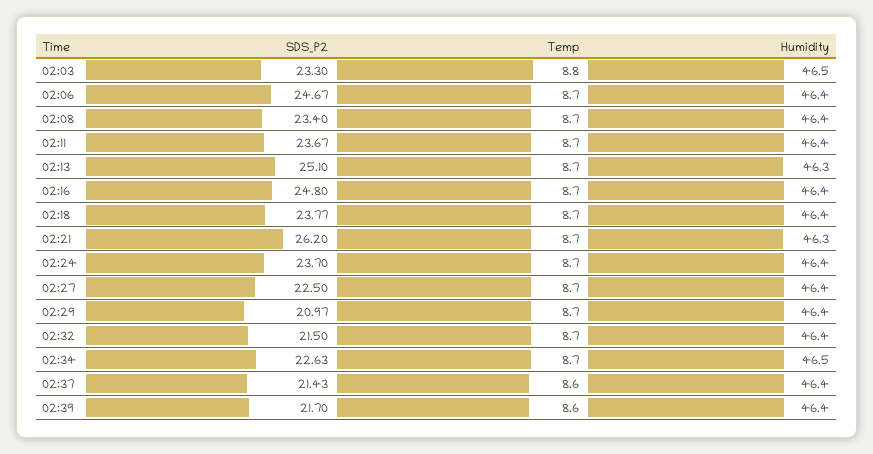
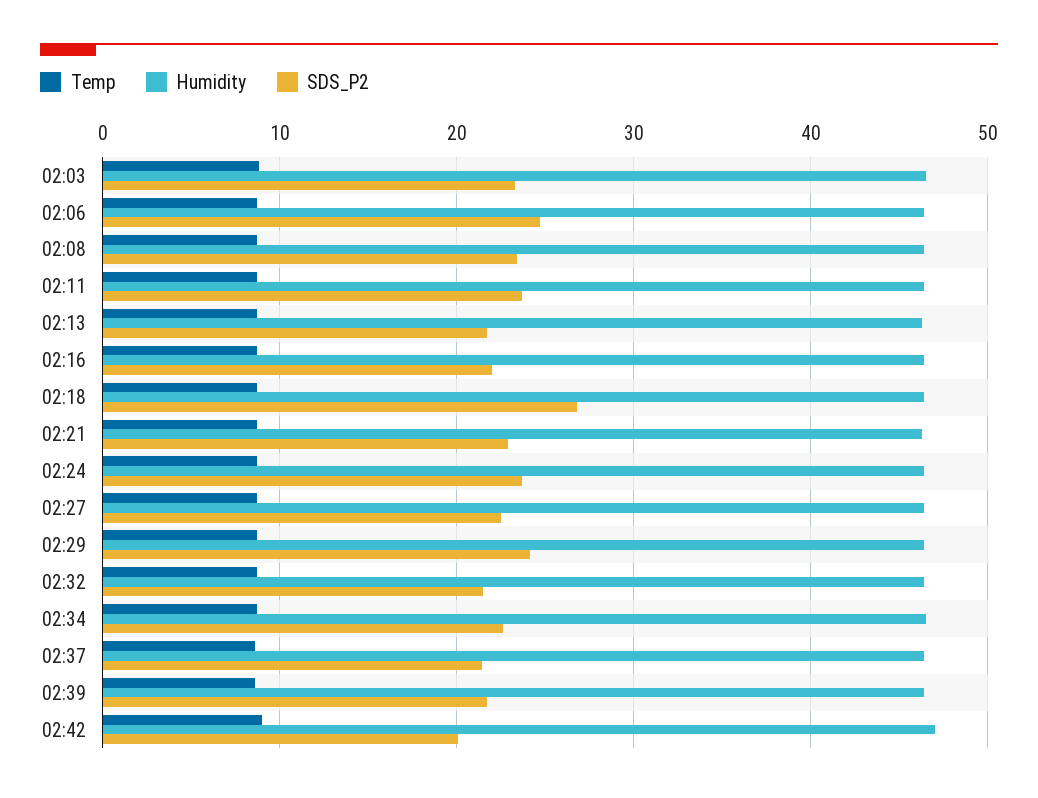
  {
    "SDS_P2": {
      "02:03": 23.3,
      "02:06": 24.67,
      "02:08": 23.4,
      "02:11": 23.67,
-     "02:13": 25.1,
+     "02:13": 22,
-     "02:16": 24.8,
+     "02:16": 22,
-     "02:18": 23.77,
+     "02:18": 27,
-     "02:21": 26.2,
+     "02:21": 23,
      "02:24": 23.7,
      "02:27": 22.5,
-     "02:29": 20.97,
+     "02:29": 24,
      "02:32": 21.5,
      "02:34": 22.63,
      "02:37": 21.43,
-     "02:39": 21.7
+     "02:39": 21.7,
+     "02:42": 20
    },
    "Temp": {
      "02:03": 8.8,
      "02:06": 8.7,
      "02:08": 8.7,
      "02:11": 8.7,
      "02:13": 8.7,
      "02:16": 8.7,
      "02:18": 8.7,
      "02:21": 8.7,
      "02:24": 8.7,
      "02:27": 8.7,
      "02:29": 8.7,
      "02:32": 8.7,
      "02:34": 8.7,
      "02:37": 8.6,
-     "02:39": 8.6
+     "02:39": 8.6,
+     "02:42": 9
    },
    "Humidity": {
      "02:03": 46.5,
      "02:06": 46.4,
      "02:08": 46.4,
      "02:11": 46.4,
      "02:13": 46.3,
      "02:16": 46.4,
      "02:18": 46.4,
      "02:21": 46.3,
      "02:24": 46.4,
      "02:27": 46.4,
      "02:29": 46.4,
      "02:32": 46.4,
      "02:34": 46.5,
      "02:37": 46.4,
-     "02:39": 46.4
+     "02:39": 46.4,
+     "02:42": 47
    }
  }

